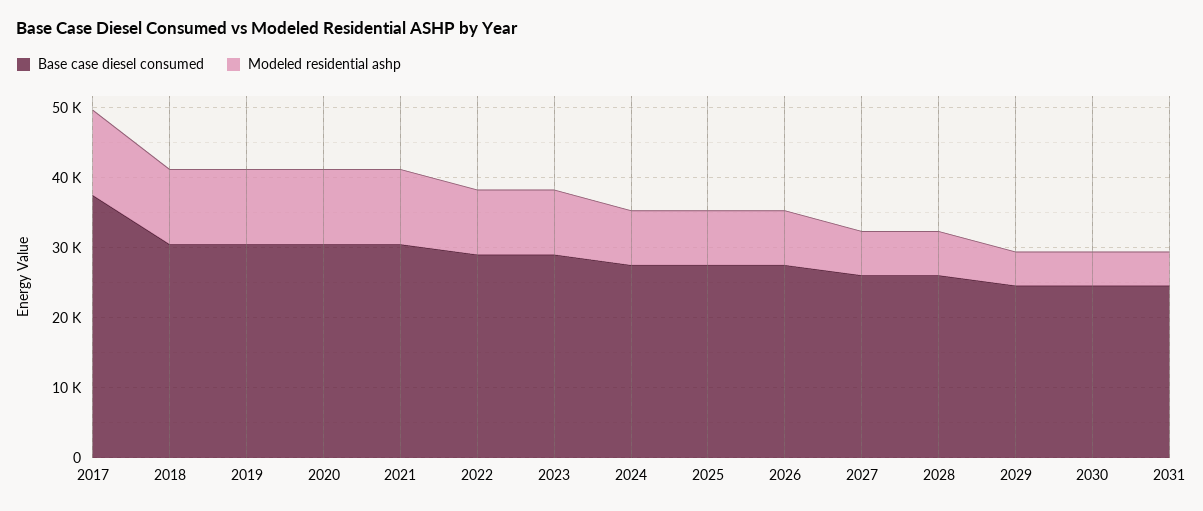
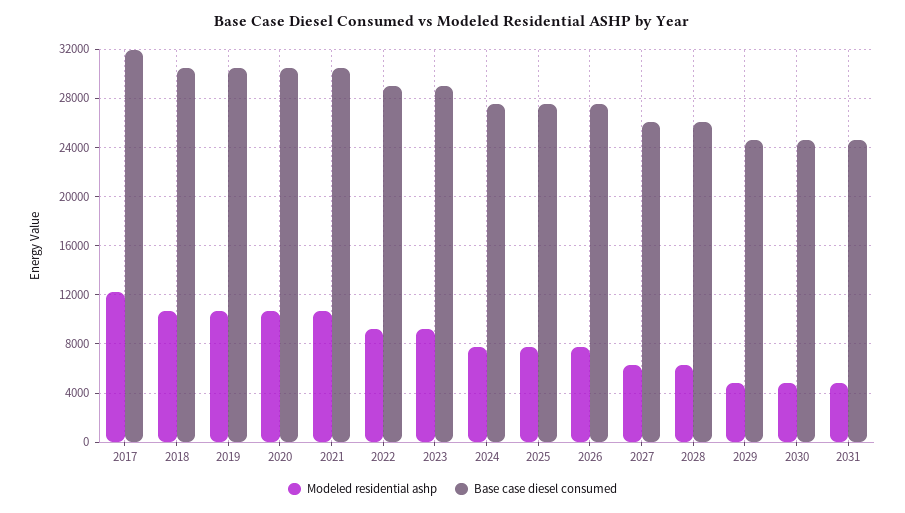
  {
    "Base case diesel consumed": {
-     "2017": 38000,
+     "2017": 32000,
      "2018": 30500,
      "2019": 30500,
      "2020": 30500,
      "2021": 30500,
      "2022": 29000,
      "2023": 29000,
      "2024": 27500,
      "2025": 27500,
      "2026": 27500,
      "2027": 26000,
      "2028": 26000,
      "2029": 24500,
      "2030": 24500,
      "2031": 24500
    },
    "Modeled residential ashp": {
      "2017": 12000,
      "2018": 10500,
      "2019": 10500,
      "2020": 10500,
      "2021": 10500,
      "2022": 9000,
      "2023": 9000,
      "2024": 8000,
      "2025": 8000,
      "2026": 8000,
      "2027": 6500,
      "2028": 6500,
      "2029": 5000,
      "2030": 5000,
      "2031": 5000
    }
  }

